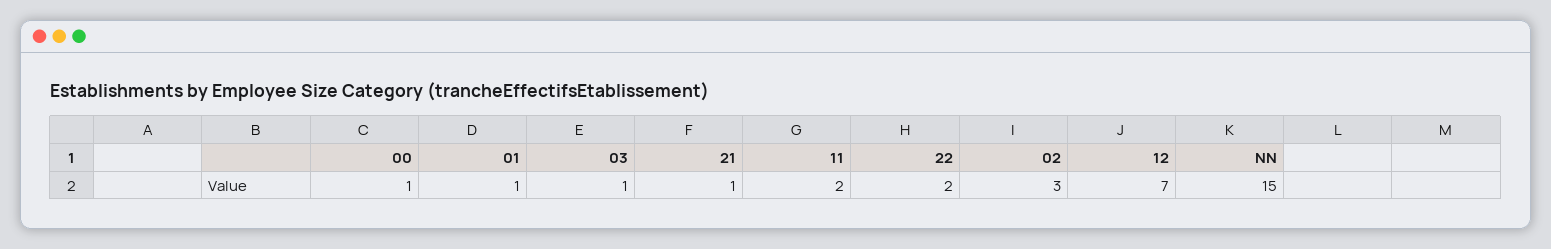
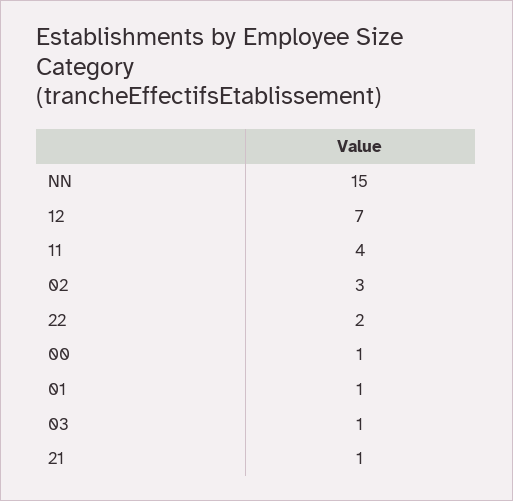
  {
    "00": 1,
    "01": 1,
    "03": 1,
    "21": 1,
-   "11": 2,
+   "11": 4,
    "22": 2,
    "02": 3,
    "12": 7,
    "NN": 15
  }

